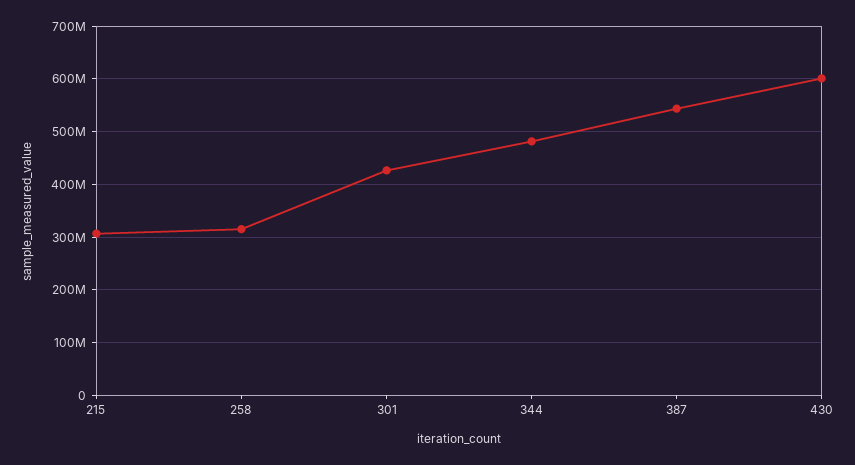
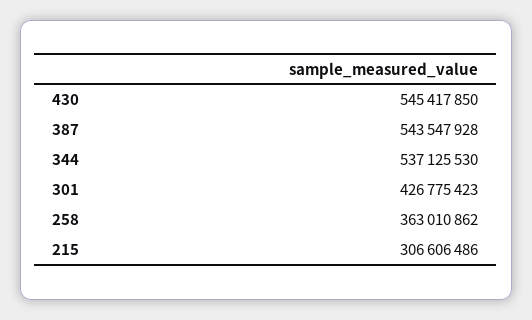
  {
    "215": 306606486,
-   "258": 320000000,
+   "258": 363010862,
    "301": 426775423,
-   "344": 480000000,
+   "344": 537125530,
    "387": 543547928,
-   "430": 600000000
+   "430": 545417850
  }

